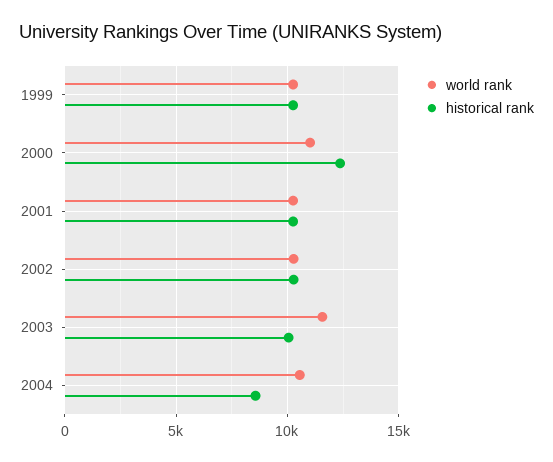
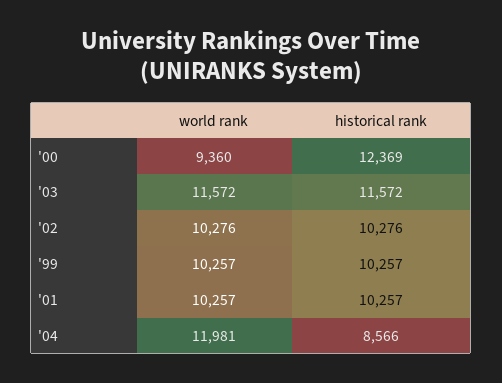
  {
    "world rank": {
      "1999": 10257,
-     "2000": 11000,
+     "2000": 9360,
      "2001": 10257,
      "2002": 10276,
      "2003": 11572,
-     "2004": 10500
+     "2004": 11981
    },
    "historical rank": {
      "1999": 10257,
      "2000": 12369,
      "2001": 10257,
      "2002": 10276,
-     "2003": 10000,
+     "2003": 11572,
      "2004": 8566
    }
  }

